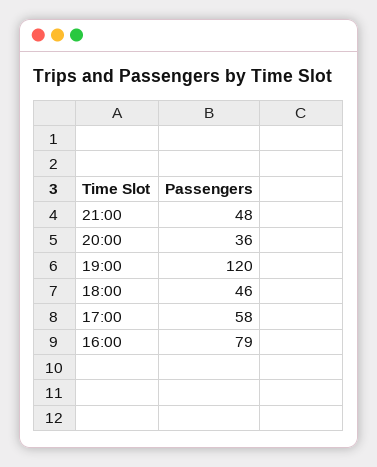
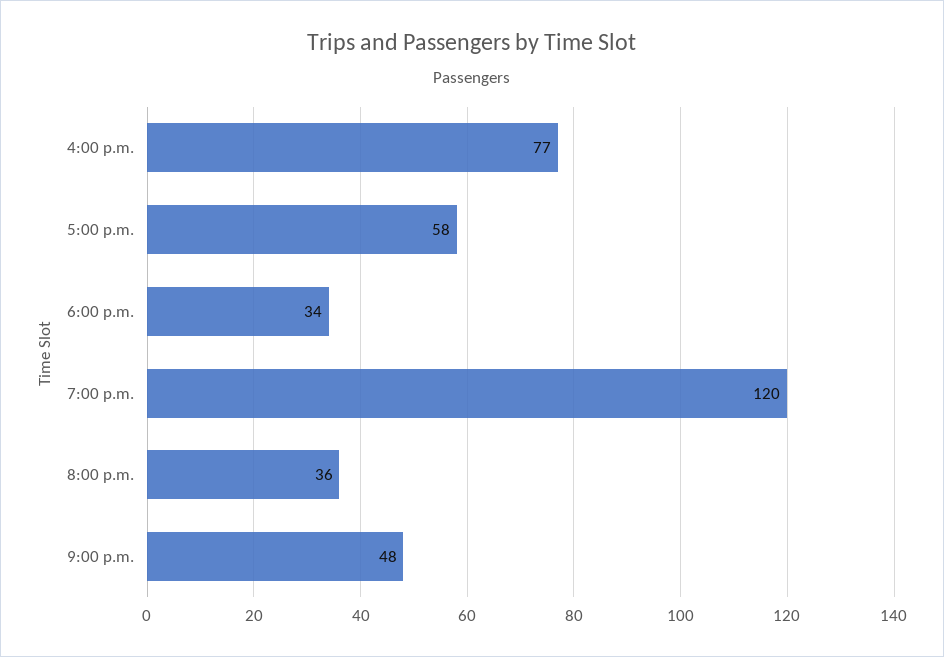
  {
    "21:00": 48,
    "20:00": 36,
    "19:00": 120,
-   "18:00": 46,
+   "18:00": 34,
    "17:00": 58,
-   "16:00": 79
+   "16:00": 77
  }

